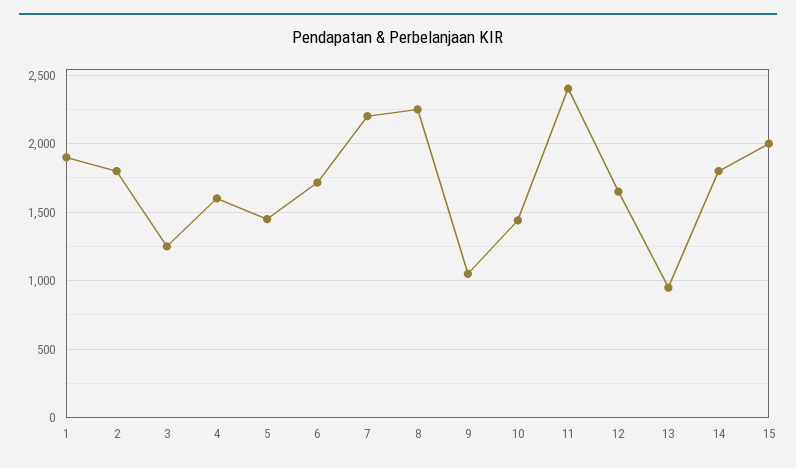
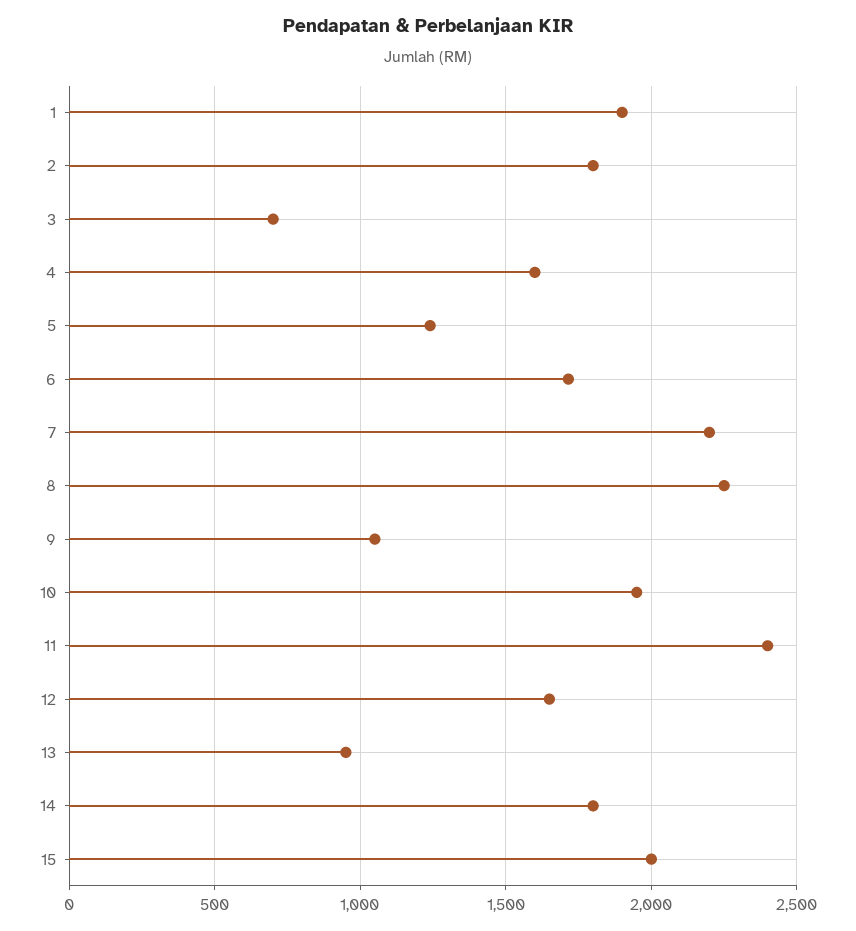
  {
    "1": 1900,
    "2": 1800,
-   "3": 1250,
+   "3": 700,
    "4": 1600,
-   "5": 1450,
+   "5": 1250,
    "6": 1700,
    "7": 2200,
    "8": 2250,
    "9": 1050,
-   "10": 1450,
+   "10": 1950,
    "11": 2400,
    "12": 1650,
    "13": 950,
    "14": 1800,
    "15": 2000
  }

